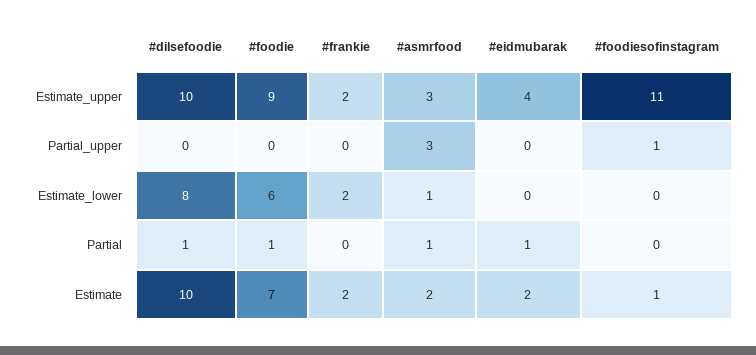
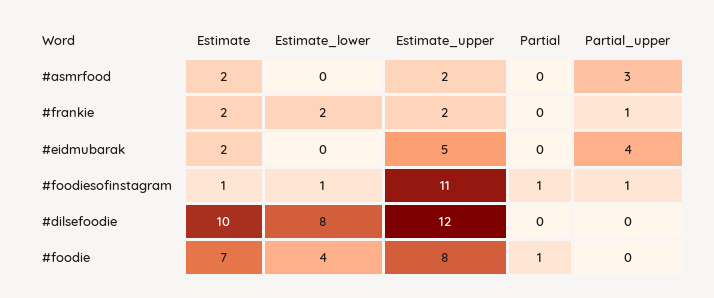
  {
    "#dilsefoodie": {
-     "Estimate_upper": 10,
+     "Estimate_upper": 12,
      "Partial_upper": 0,
      "Estimate_lower": 8,
-     "Partial": 1,
+     "Partial": 0,
      "Estimate": 10
    },
    "#foodie": {
-     "Estimate_upper": 9,
+     "Estimate_upper": 8,
      "Partial_upper": 0,
-     "Estimate_lower": 6,
+     "Estimate_lower": 4,
      "Partial": 1,
      "Estimate": 7
    },
    "#frankie": {
      "Estimate_upper": 2,
-     "Partial_upper": 0,
+     "Partial_upper": 1,
      "Estimate_lower": 2,
      "Partial": 0,
      "Estimate": 2
    },
    "#asmrfood": {
-     "Estimate_upper": 3,
+     "Estimate_upper": 2,
      "Partial_upper": 3,
-     "Estimate_lower": 1,
+     "Estimate_lower": 0,
-     "Partial": 1,
+     "Partial": 0,
      "Estimate": 2
    },
    "#eidmubarak": {
-     "Estimate_upper": 4,
+     "Estimate_upper": 5,
-     "Partial_upper": 0,
+     "Partial_upper": 4,
      "Estimate_lower": 0,
-     "Partial": 1,
+     "Partial": 0,
      "Estimate": 2
    },
    "#foodiesofinstagram": {
      "Estimate_upper": 11,
      "Partial_upper": 1,
-     "Estimate_lower": 0,
+     "Estimate_lower": 1,
-     "Partial": 0,
+     "Partial": 1,
      "Estimate": 1
    }
  }

